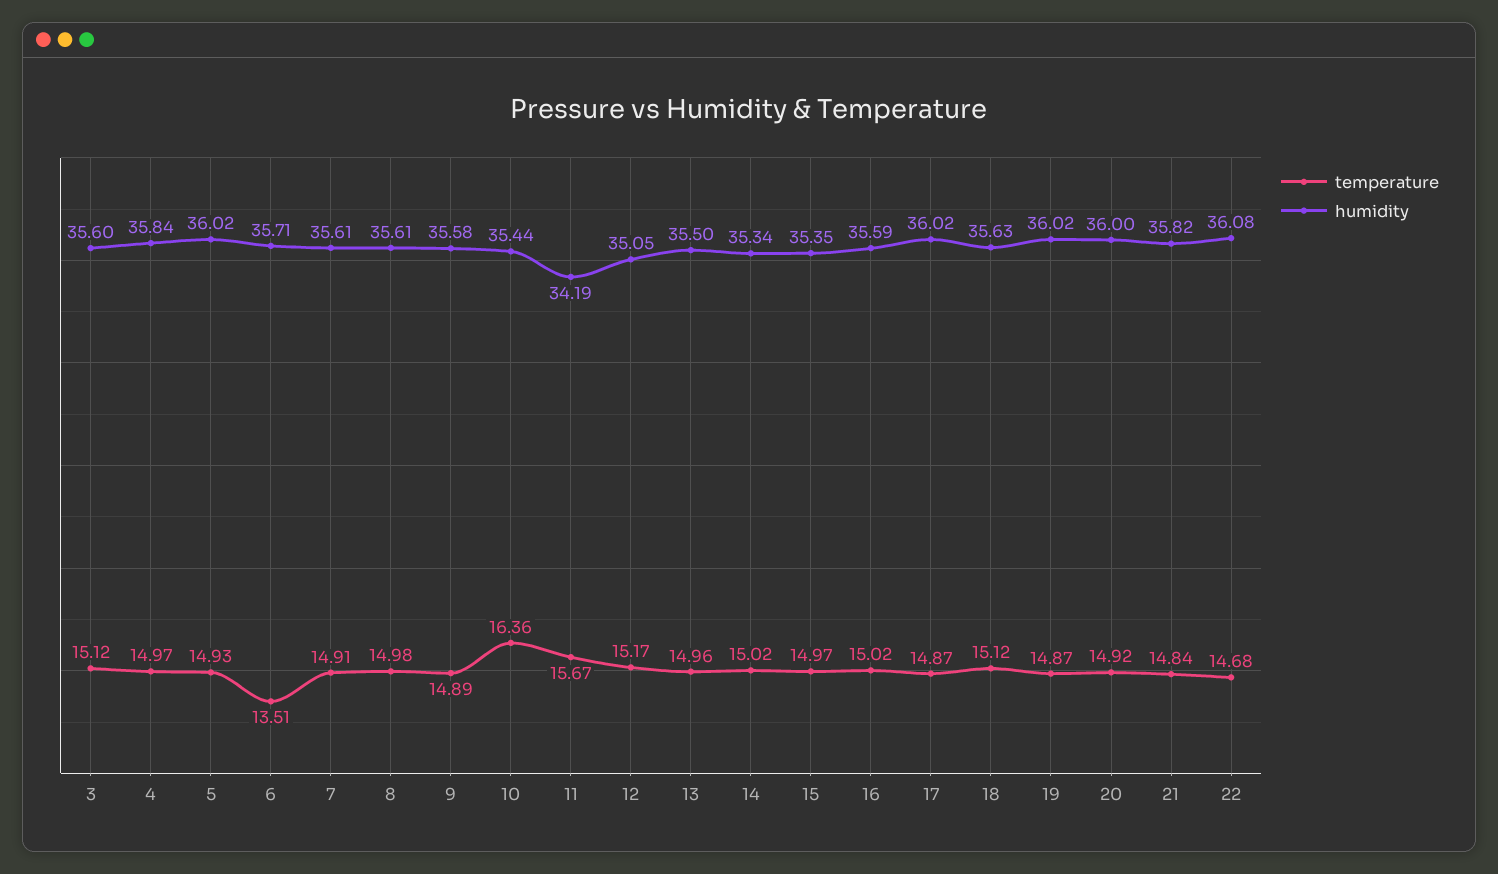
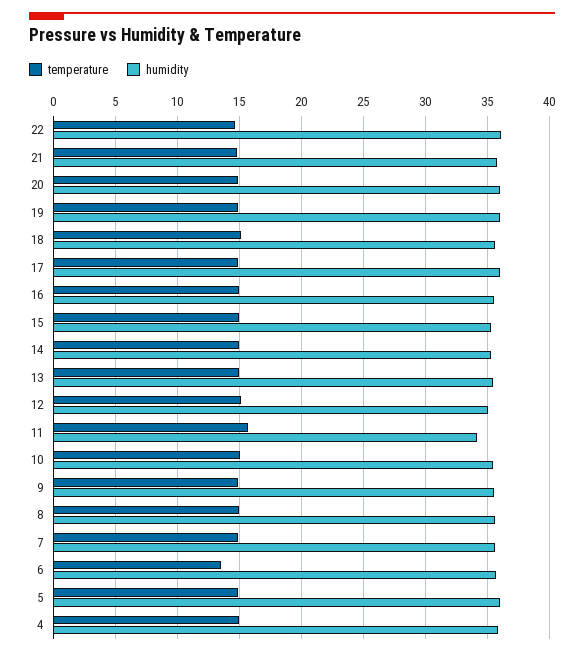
  {
    "temperature": {
-     "3": 15.12,
      "4": 14.97,
      "5": 14.93,
      "6": 13.51,
      "7": 14.91,
      "8": 14.98,
      "9": 14.89,
-     "10": 16.36,
+     "10": 15,
      "11": 15.67,
      "12": 15.17,
      "13": 14.96,
      "14": 15.02,
      "15": 14.97,
      "16": 15.02,
      "17": 14.87,
      "18": 15.12,
      "19": 14.87,
      "20": 14.92,
      "21": 14.84,
      "22": 14.68
    },
    "humidity": {
-     "3": 35.6,
      "4": 35.84,
      "5": 36.02,
      "6": 35.71,
      "7": 35.61,
      "8": 35.61,
      "9": 35.58,
      "10": 35.44,
      "11": 34.19,
      "12": 35.05,
      "13": 35.5,
      "14": 35.34,
      "15": 35.35,
      "16": 35.59,
      "17": 36.02,
      "18": 35.63,
      "19": 36.02,
      "20": 36,
      "21": 35.82,
      "22": 36.08
    }
  }

